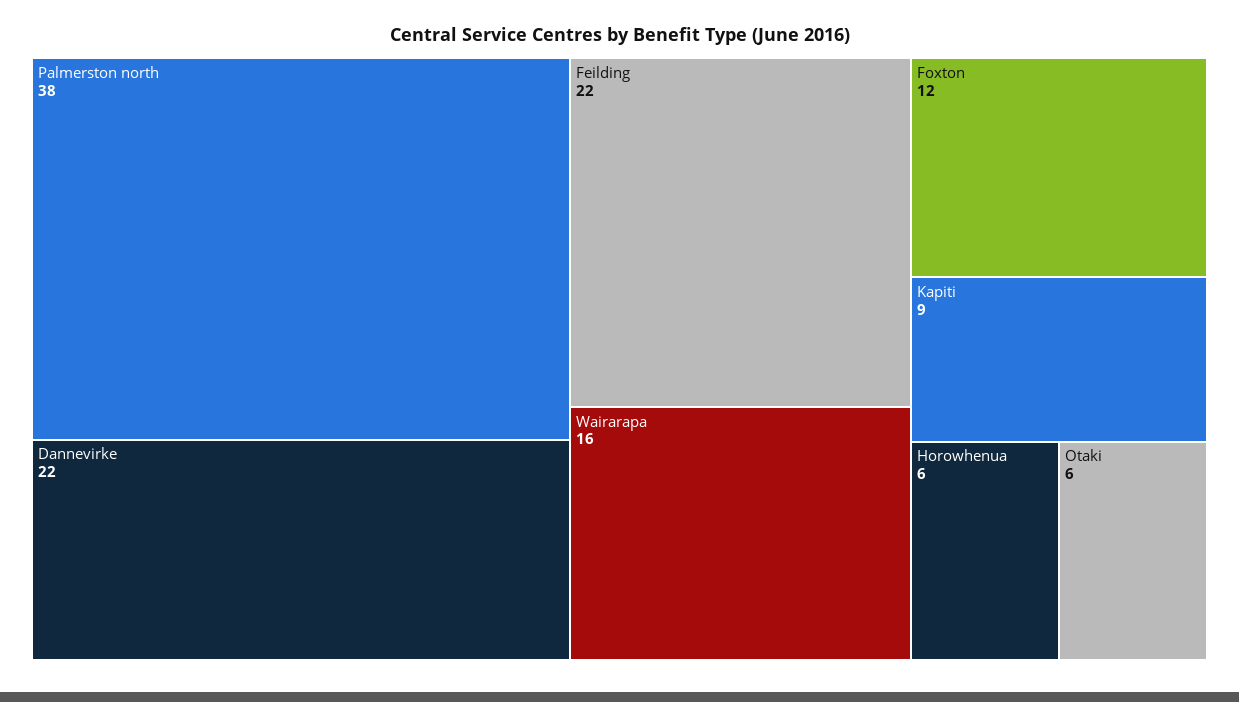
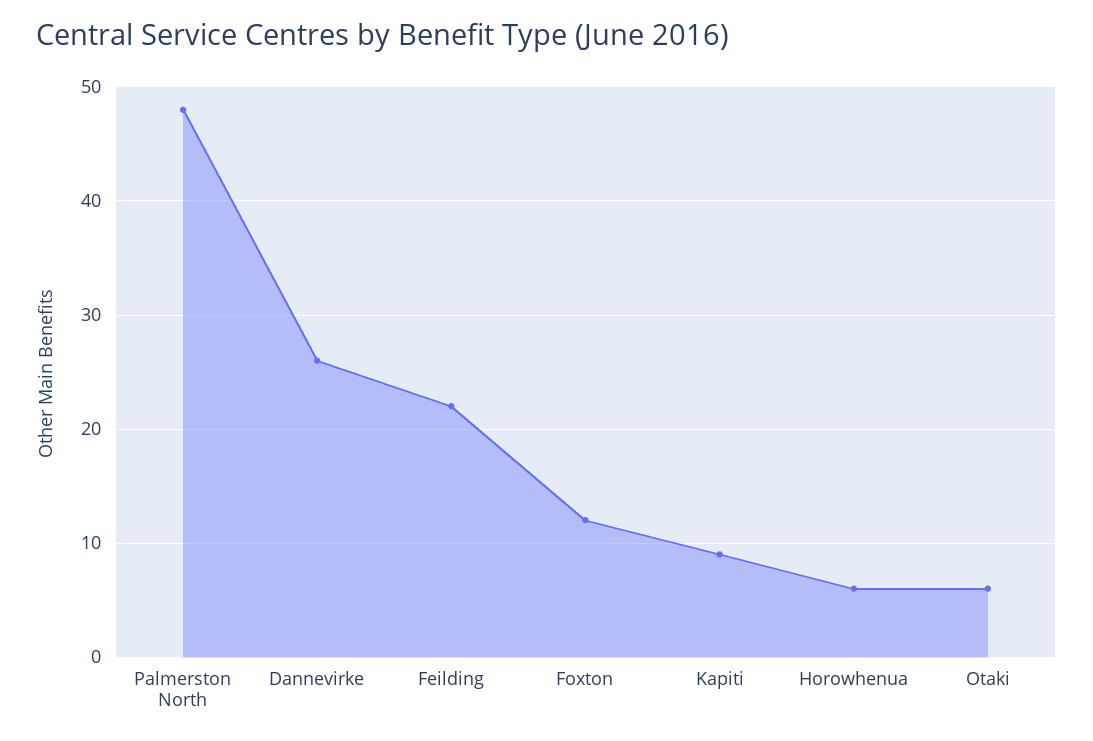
  {
-   "Palmerston north": 38,
+   "Palmerston north": 48,
-   "Dannevirke": 22,
+   "Dannevirke": 26,
    "Feilding": 22,
-   "Wairarapa": 16,
    "Foxton": 12,
    "Kapiti": 9,
    "Horowhenua": 6,
    "Otaki": 6
  }

